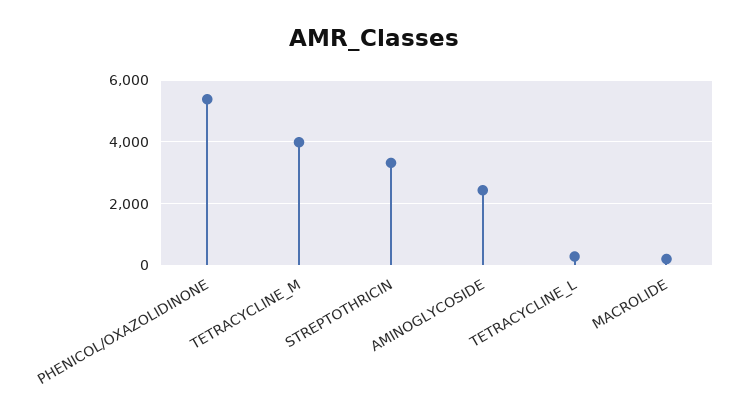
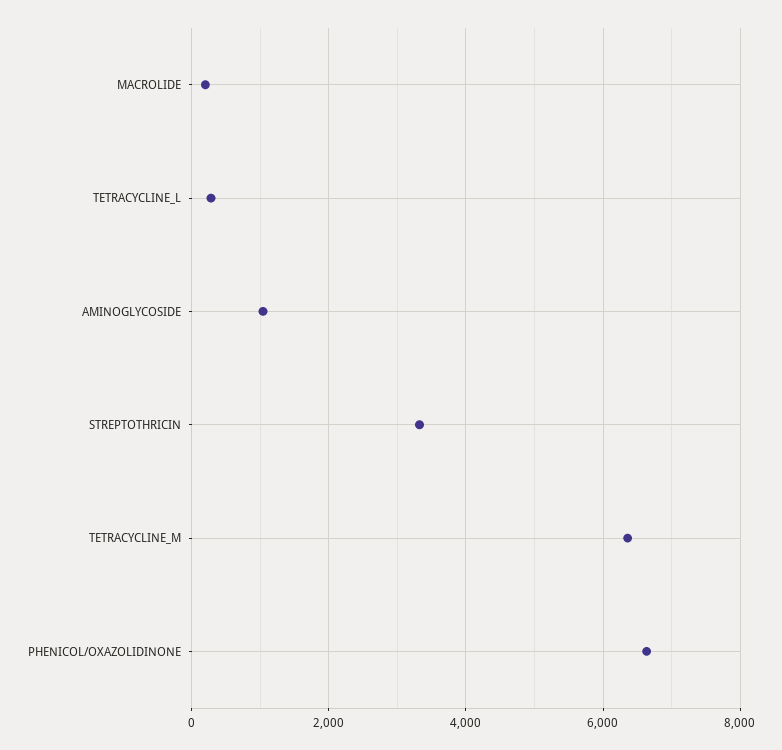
  {
-   "PHENICOL/OXAZOLIDINONE": 5400,
+   "PHENICOL/OXAZOLIDINONE": 6600,
-   "TETRACYCLINE_M": 4000,
+   "TETRACYCLINE_M": 6400,
    "STREPTOTHRICIN": 3400,
-   "AMINOGLYCOSIDE": 2400,
+   "AMINOGLYCOSIDE": 1000,
    "TETRACYCLINE_L": 200,
    "MACROLIDE": 200
  }

